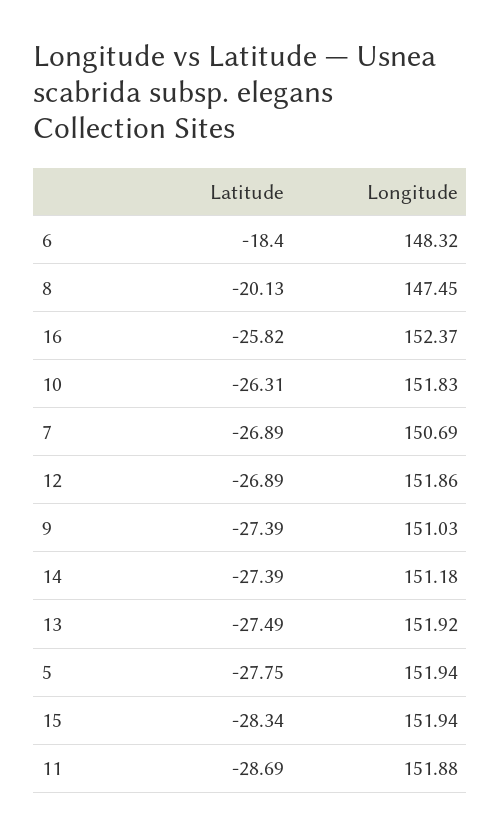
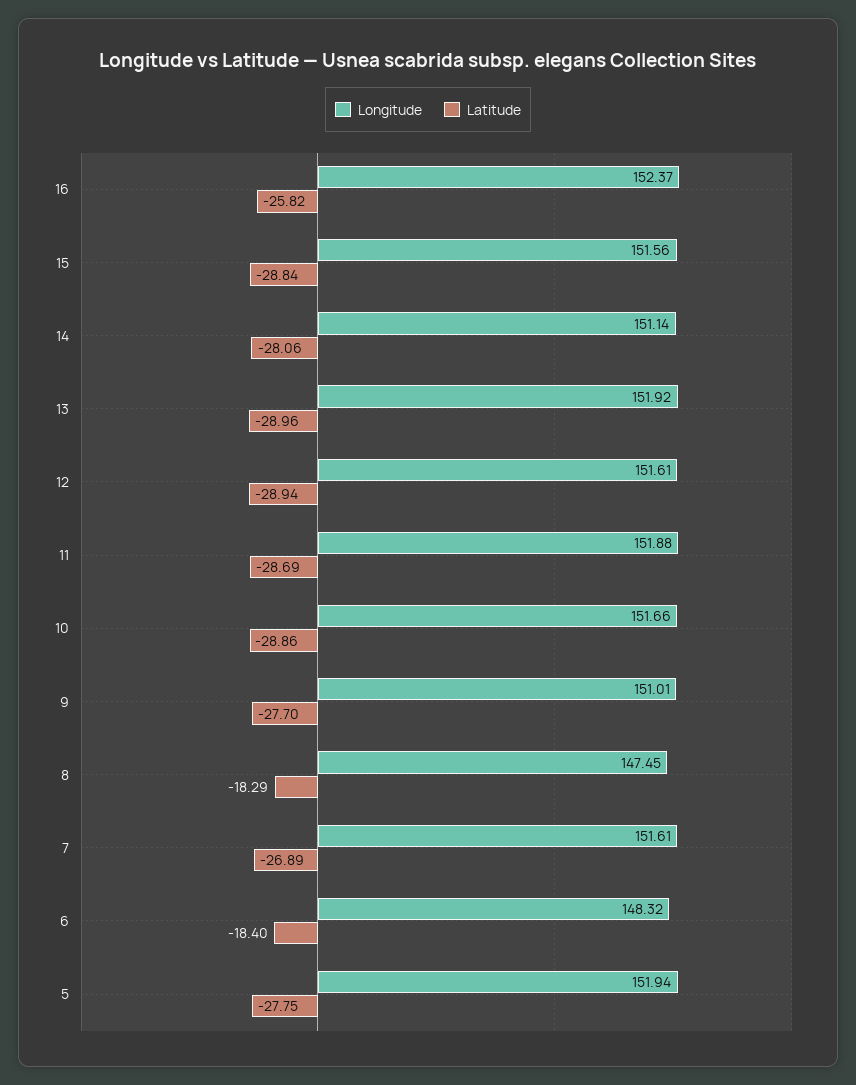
  {
    "Latitude": {
      "6": -18.4,
-     "8": -20.13,
+     "8": -18.29,
      "16": -25.82,
-     "10": -26.31,
+     "10": -28.86,
      "7": -26.89,
-     "12": -26.89,
+     "12": -28.94,
-     "9": -27.39,
+     "9": -27.7,
-     "14": -27.39,
+     "14": -28.06,
-     "13": -27.49,
+     "13": -28.96,
      "5": -27.75,
-     "15": -28.34,
+     "15": -28.84,
      "11": -28.69
    },
    "Longitude": {
      "6": 148.32,
      "8": 147.45,
      "16": 152.37,
-     "10": 151.83,
+     "10": 151.66,
-     "7": 150.69,
+     "7": 151.61,
-     "12": 151.86,
+     "12": 151.61,
-     "9": 151.03,
+     "9": 151.01,
-     "14": 151.18,
+     "14": 151.14,
      "13": 151.92,
      "5": 151.94,
-     "15": 151.94,
+     "15": 151.56,
      "11": 151.88
    }
  }

